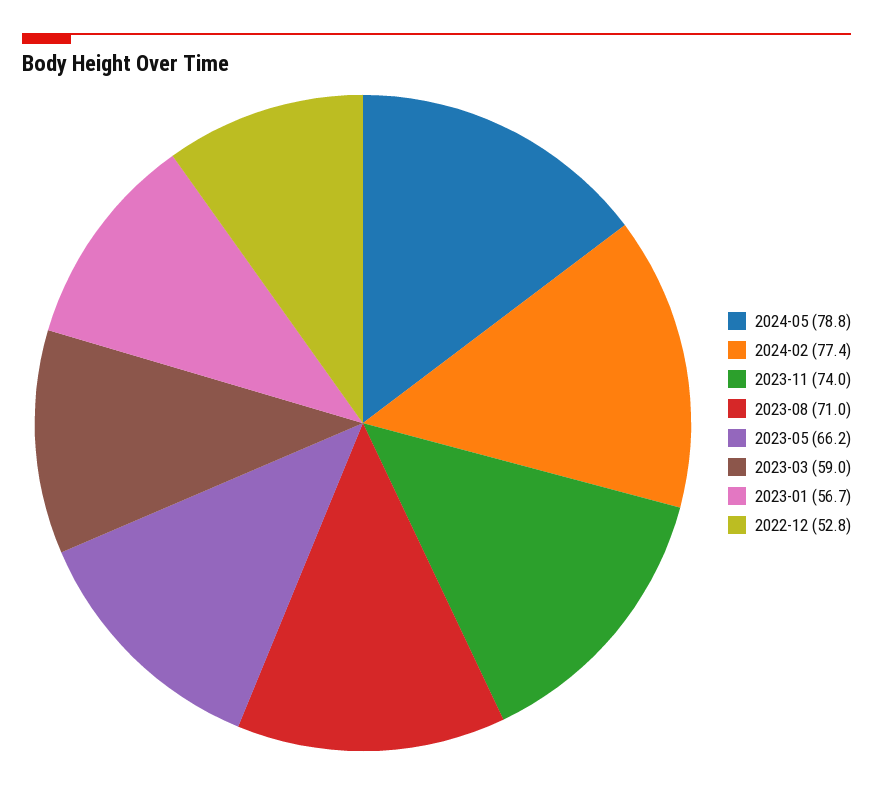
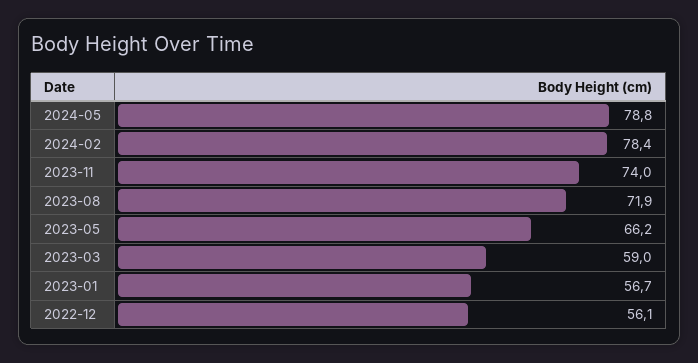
  {
    "2024-05": 78.8,
-   "2024-02": 77.4,
+   "2024-02": 78.4,
    "2023-11": 74,
-   "2023-08": 71,
+   "2023-08": 71.9,
    "2023-05": 66.2,
    "2023-03": 59,
    "2023-01": 56.7,
-   "2022-12": 52.8
+   "2022-12": 56.1
  }

